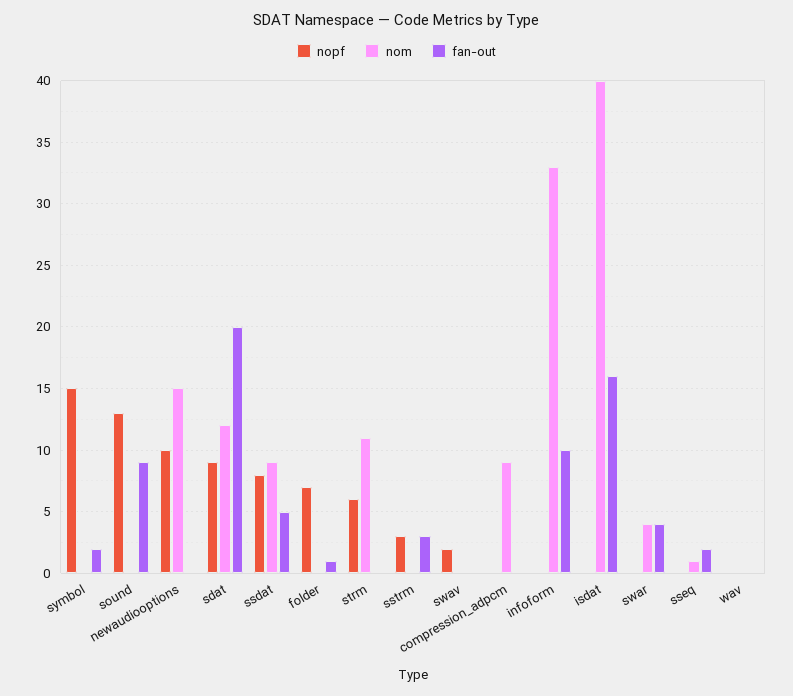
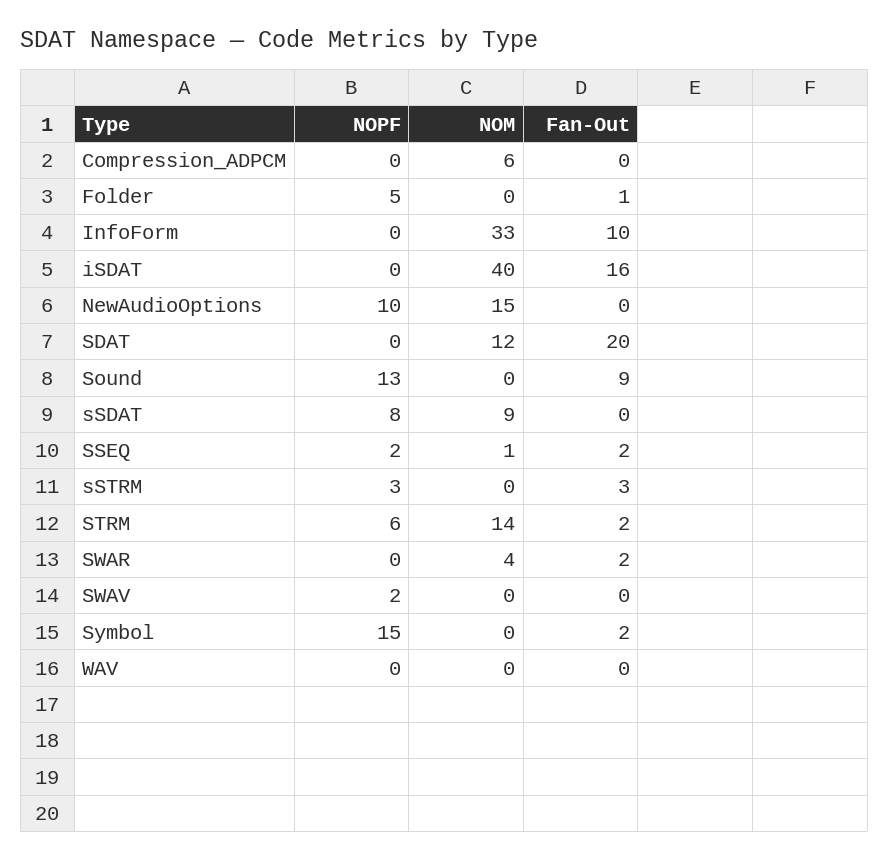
  {
    "nopf": {
      "symbol": 15,
      "sound": 13,
      "newaudiooptions": 10,
-     "sdat": 9,
+     "sdat": 0,
      "ssdat": 8,
-     "folder": 7,
+     "folder": 5,
      "strm": 6,
      "sstrm": 3,
      "swav": 2,
      "compression_adpcm": 0,
      "infoform": 0,
      "isdat": 0,
      "swar": 0,
-     "sseq": 0,
+     "sseq": 2,
      "wav": 0
    },
    "nom": {
      "symbol": 0,
      "sound": 0,
      "newaudiooptions": 15,
      "sdat": 12,
      "ssdat": 9,
      "folder": 0,
-     "strm": 11,
+     "strm": 14,
      "sstrm": 0,
      "swav": 0,
-     "compression_adpcm": 9,
+     "compression_adpcm": 6,
      "infoform": 33,
      "isdat": 40,
      "swar": 4,
      "sseq": 1,
      "wav": 0
    },
    "fan-out": {
      "symbol": 2,
      "sound": 9,
      "newaudiooptions": 0,
      "sdat": 20,
-     "ssdat": 5,
+     "ssdat": 0,
      "folder": 1,
-     "strm": 0,
+     "strm": 2,
      "sstrm": 3,
      "swav": 0,
      "compression_adpcm": 0,
      "infoform": 10,
      "isdat": 16,
-     "swar": 4,
+     "swar": 2,
      "sseq": 2,
      "wav": 0
    }
  }

